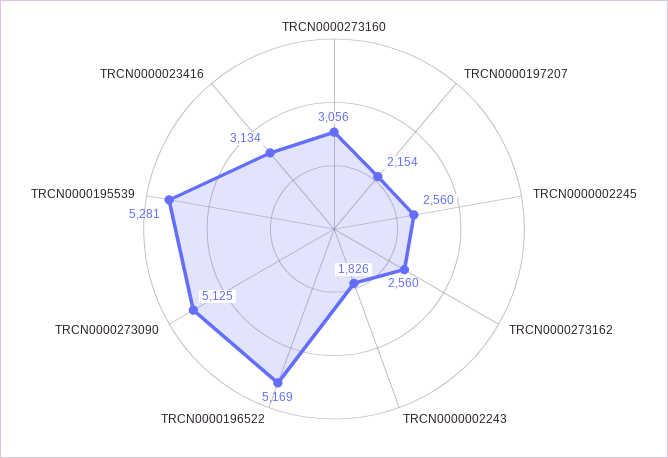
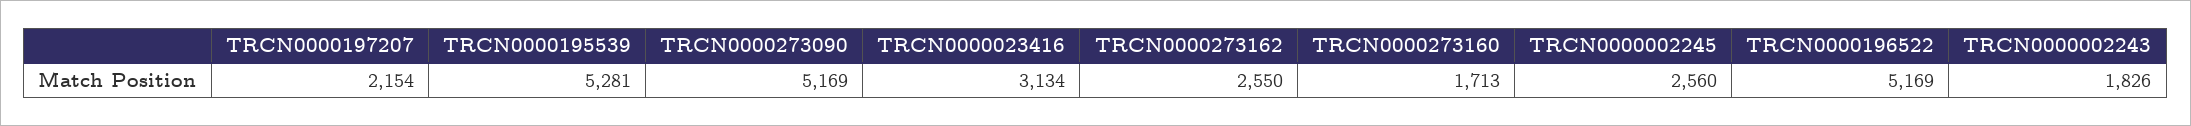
  {
-   "TRCN0000273160": 3056,
+   "TRCN0000273160": 1713,
    "TRCN0000197207": 2154,
    "TRCN0000002245": 2560,
-   "TRCN0000273162": 2560,
+   "TRCN0000273162": 2550,
    "TRCN0000002243": 1826,
    "TRCN0000196522": 5169,
-   "TRCN0000273090": 5125,
+   "TRCN0000273090": 5169,
    "TRCN0000195539": 5281,
    "TRCN0000023416": 3134
  }

